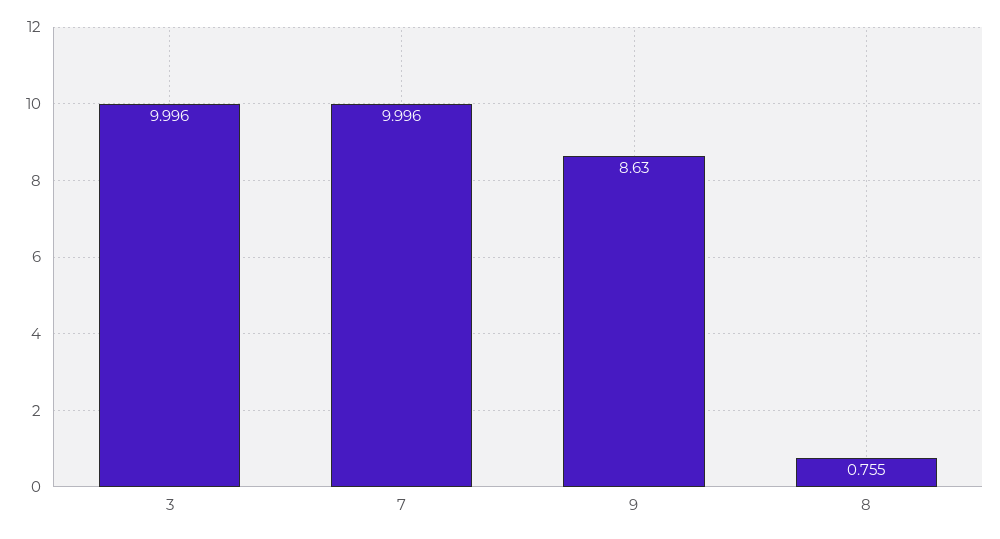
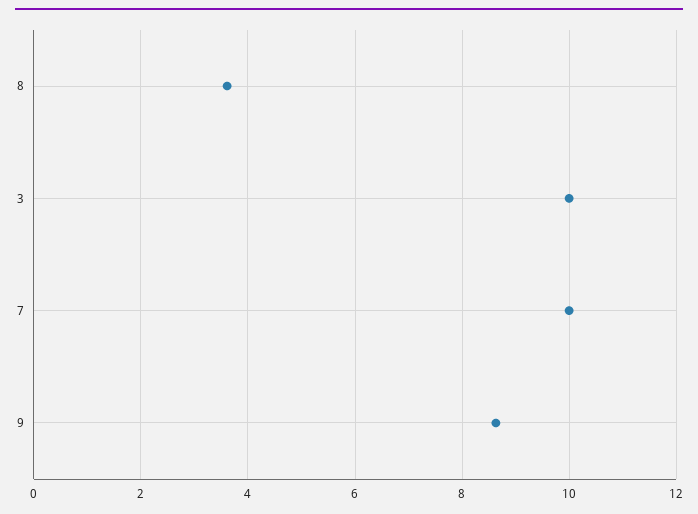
  {
    "3": 9.996,
    "7": 9.996,
    "9": 8.63,
-   "8": 0.755
+   "8": 3.6
  }

